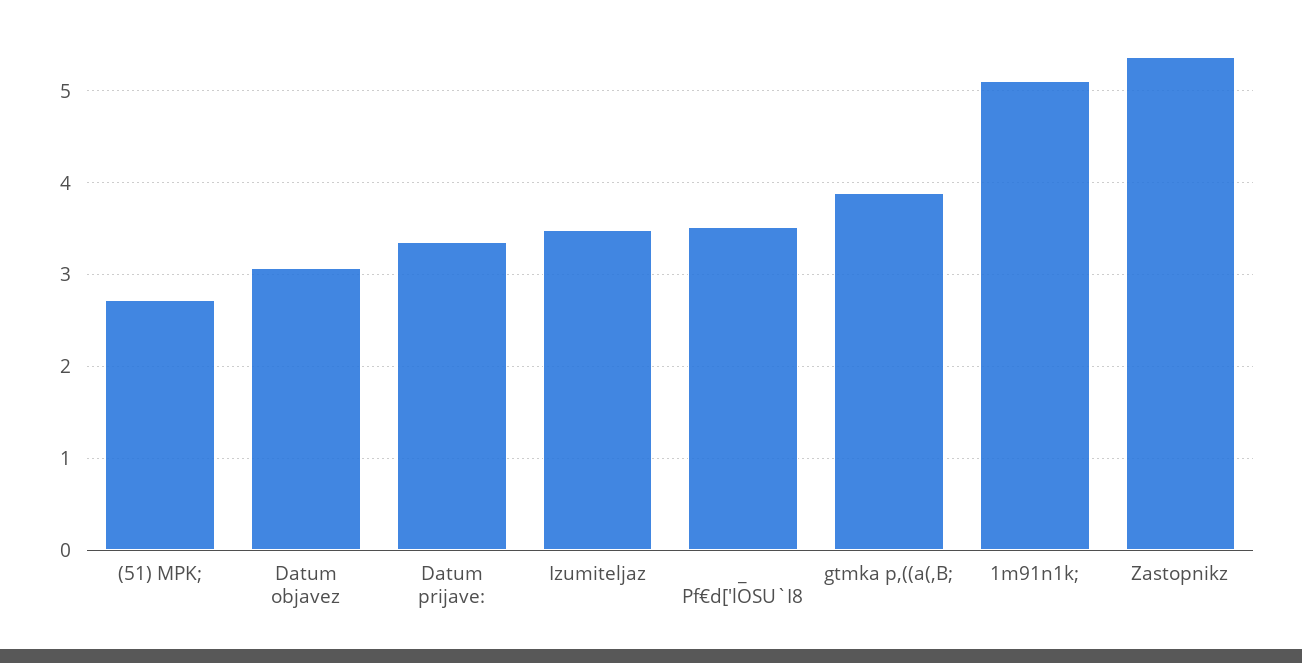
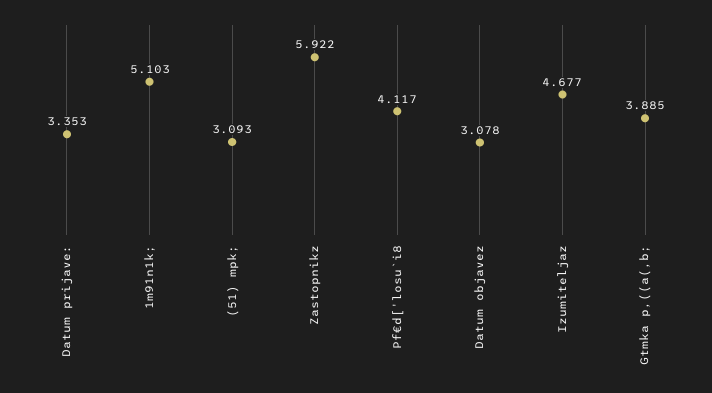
  {
-   "(51) MPK;": 2.7,
+   "(51) MPK;": 3.093,
    "Datum objavez": 3.078,
    "Datum prijave:": 3.353,
-   "Izumiteljaz": 3.5,
+   "Izumiteljaz": 4.677,
-   "_ Pf€d['lOSU`I8": 3.5,
+   "_ Pf€d['lOSU`I8": 4.117,
    "gtmka p,((a(,B;": 3.885,
    "1m91n1k;": 5.103,
-   "Zastopnikz": 5.4
+   "Zastopnikz": 5.922
  }

